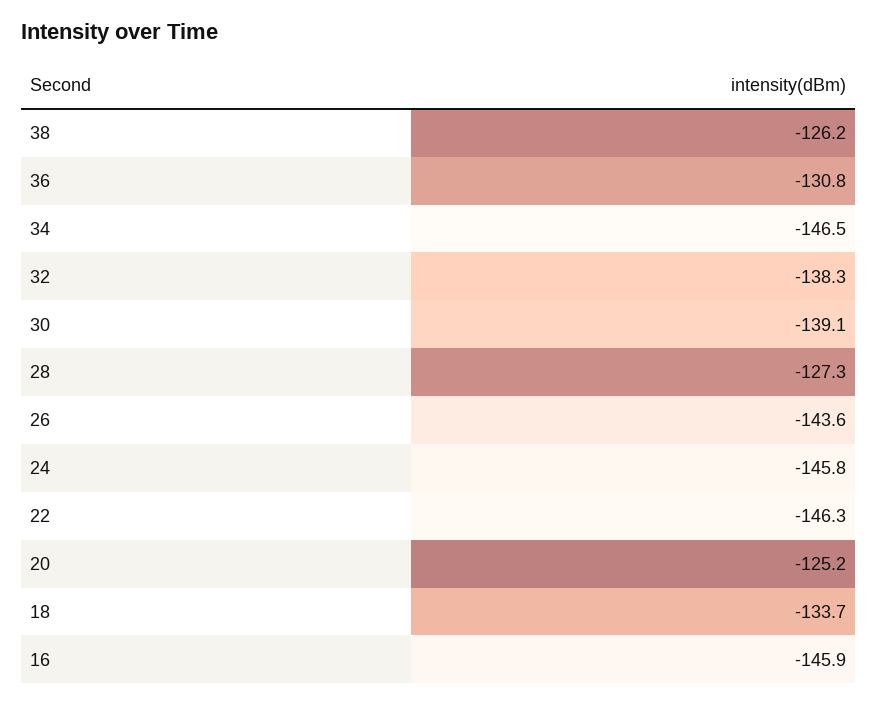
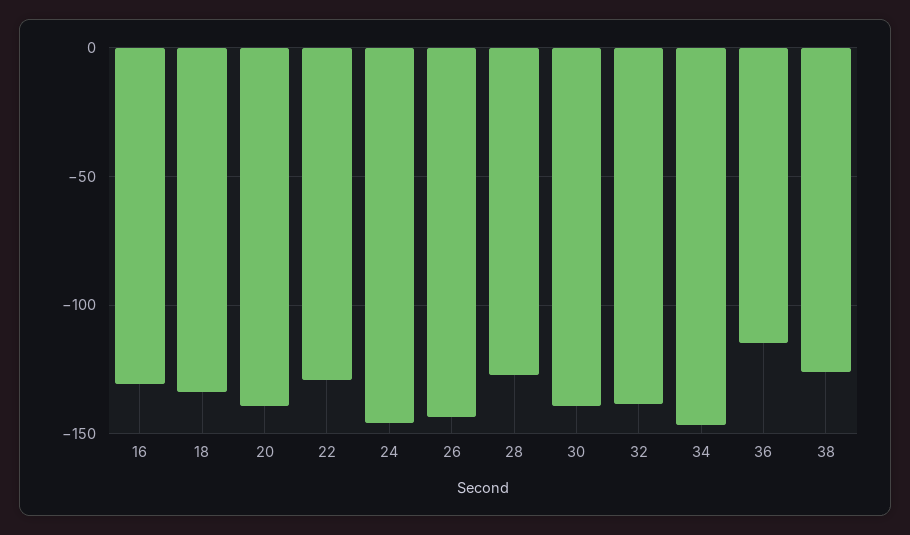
  {
    "38": -126.2,
-   "36": -130.8,
+   "36": -115,
    "34": -146.5,
    "32": -138.3,
    "30": -139.1,
    "28": -127.3,
    "26": -143.6,
    "24": -145.8,
-   "22": -146.3,
+   "22": -130,
-   "20": -125.2,
+   "20": -140,
    "18": -133.7,
-   "16": -145.9
+   "16": -130
  }

